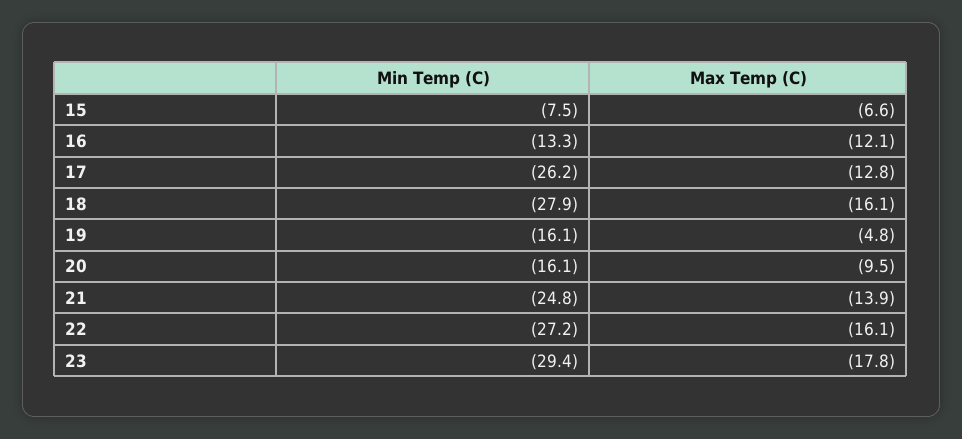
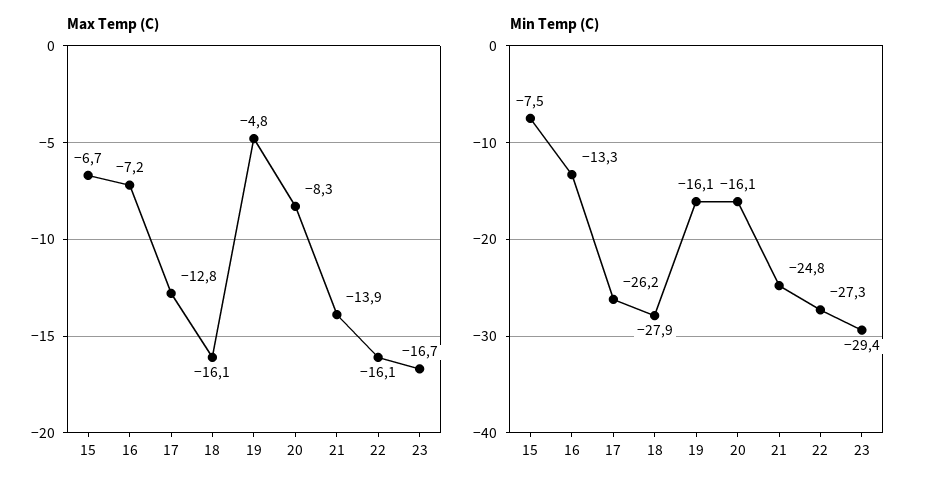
  {
    "Min Temp (C)": {
      "15": -7.5,
      "16": -13.3,
      "17": -26.2,
      "18": -27.9,
      "19": -16.1,
      "20": -16.1,
      "21": -24.8,
-     "22": -27.2,
+     "22": -27.3,
      "23": -29.4
    },
    "Max Temp (C)": {
-     "15": -6.6,
+     "15": -6.7,
-     "16": -12.1,
+     "16": -7.2,
      "17": -12.8,
      "18": -16.1,
      "19": -4.8,
-     "20": -9.5,
+     "20": -8.3,
      "21": -13.9,
      "22": -16.1,
-     "23": -17.8
+     "23": -16.7
    }
  }

